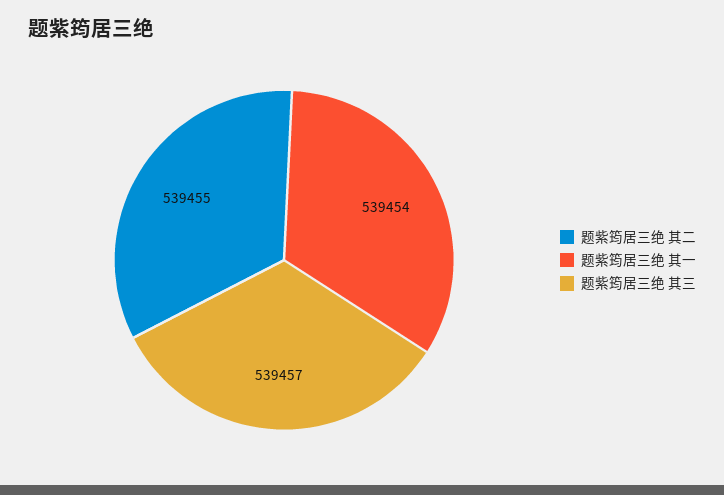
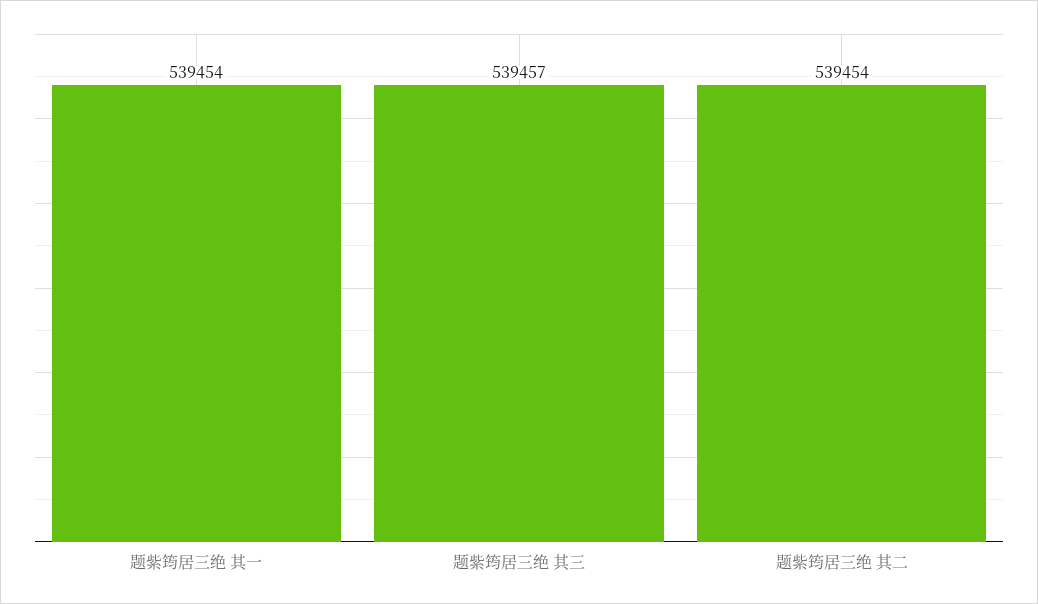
  {
-   "题紫筠居三绝 其二": 539455,
+   "题紫筠居三绝 其二": 539454,
    "题紫筠居三绝 其一": 539454,
    "题紫筠居三绝 其三": 539457
  }

